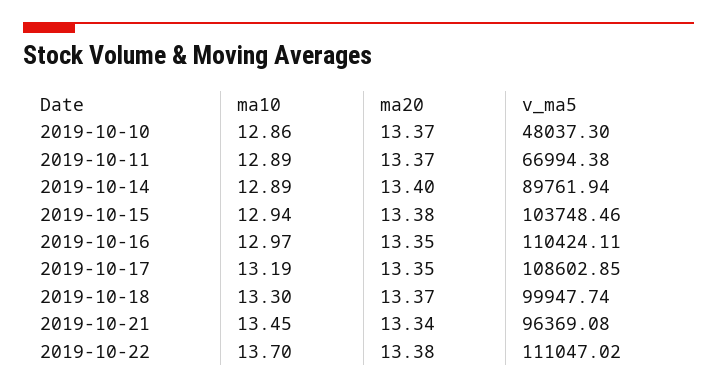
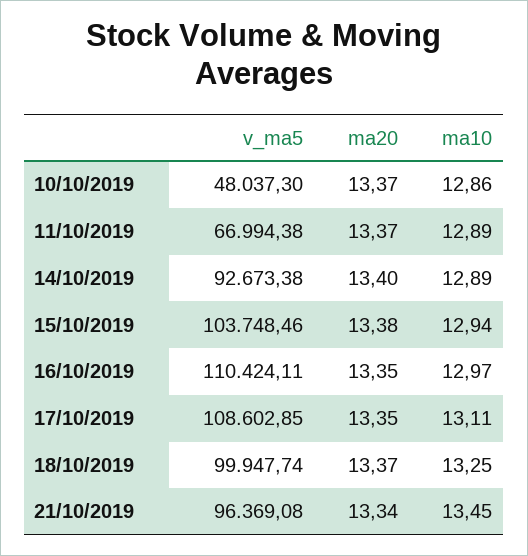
  {
    "ma10": {
      "2019-10-10": 12.86,
      "2019-10-11": 12.89,
      "2019-10-14": 12.89,
      "2019-10-15": 12.94,
      "2019-10-16": 12.97,
-     "2019-10-17": 13.19,
+     "2019-10-17": 13.11,
-     "2019-10-18": 13.3,
+     "2019-10-18": 13.25,
-     "2019-10-21": 13.45,
+     "2019-10-21": 13.45
-     "2019-10-22": 13.7
    },
    "ma20": {
      "2019-10-10": 13.37,
      "2019-10-11": 13.37,
      "2019-10-14": 13.4,
      "2019-10-15": 13.38,
      "2019-10-16": 13.35,
      "2019-10-17": 13.35,
      "2019-10-18": 13.37,
-     "2019-10-21": 13.34,
+     "2019-10-21": 13.34
-     "2019-10-22": 13.38
    },
    "v_ma5": {
      "2019-10-10": 48037.3,
      "2019-10-11": 66994.38,
-     "2019-10-14": 89761.94,
+     "2019-10-14": 92673.38,
      "2019-10-15": 103748.46,
      "2019-10-16": 110424.11,
      "2019-10-17": 108602.85,
      "2019-10-18": 99947.74,
-     "2019-10-21": 96369.08,
+     "2019-10-21": 96369.08
-     "2019-10-22": 111047.02
    }
  }

